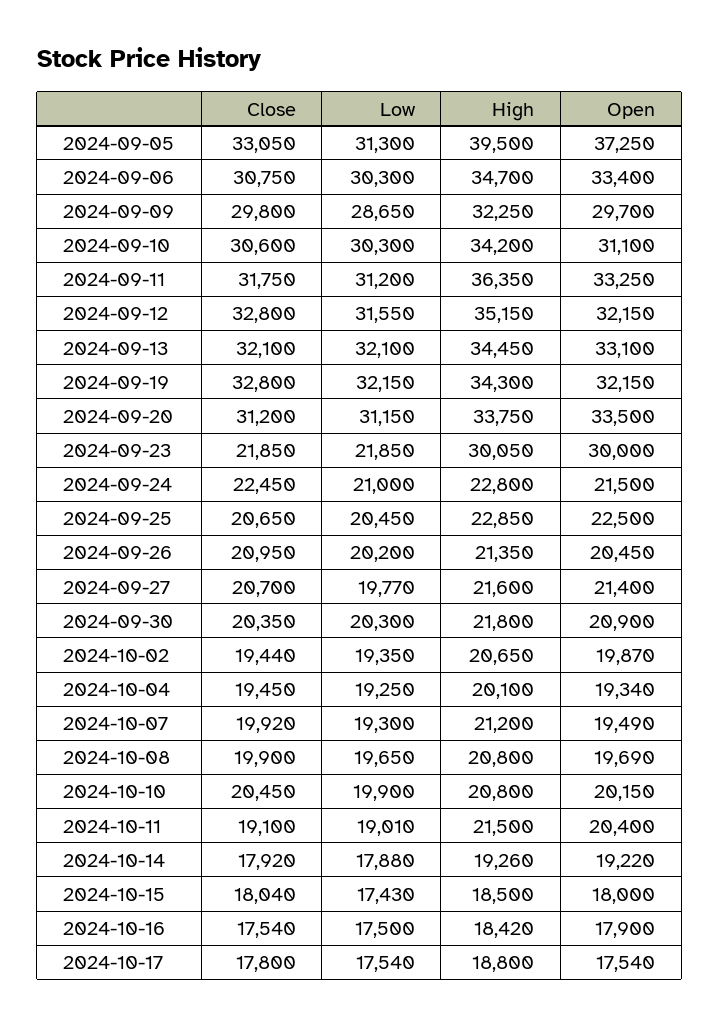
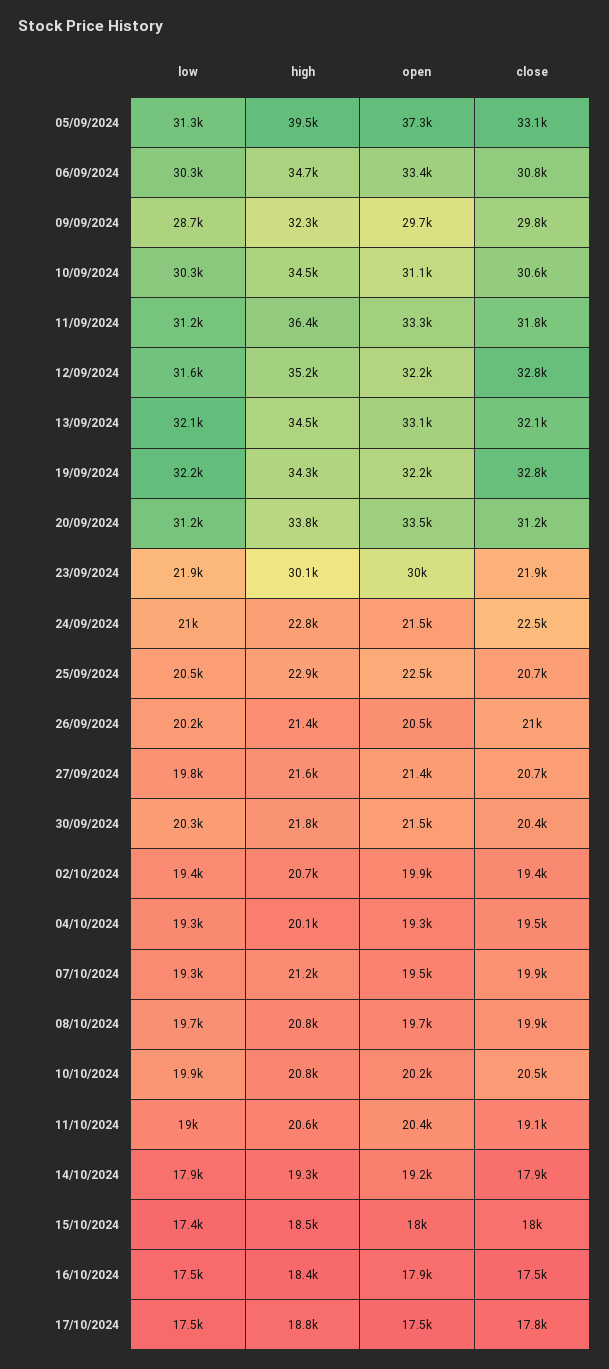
  {
    "Close": {
      "2024-09-05": 33050,
      "2024-09-06": 30750,
      "2024-09-09": 29800,
      "2024-09-10": 30600,
      "2024-09-11": 31750,
      "2024-09-12": 32800,
      "2024-09-13": 32100,
      "2024-09-19": 32800,
      "2024-09-20": 31200,
      "2024-09-23": 21850,
      "2024-09-24": 22450,
      "2024-09-25": 20650,
      "2024-09-26": 20950,
      "2024-09-27": 20700,
      "2024-09-30": 20350,
      "2024-10-02": 19440,
      "2024-10-04": 19450,
      "2024-10-07": 19920,
      "2024-10-08": 19900,
      "2024-10-10": 20450,
      "2024-10-11": 19100,
      "2024-10-14": 17920,
      "2024-10-15": 18040,
      "2024-10-16": 17540,
      "2024-10-17": 17800
    },
    "Low": {
      "2024-09-05": 31300,
      "2024-09-06": 30300,
      "2024-09-09": 28650,
      "2024-09-10": 30300,
      "2024-09-11": 31200,
      "2024-09-12": 31550,
      "2024-09-13": 32100,
      "2024-09-19": 32150,
      "2024-09-20": 31150,
      "2024-09-23": 21850,
      "2024-09-24": 21000,
      "2024-09-25": 20450,
      "2024-09-26": 20200,
      "2024-09-27": 19770,
      "2024-09-30": 20300,
      "2024-10-02": 19350,
      "2024-10-04": 19250,
      "2024-10-07": 19300,
      "2024-10-08": 19650,
      "2024-10-10": 19900,
      "2024-10-11": 19010,
      "2024-10-14": 17880,
      "2024-10-15": 17430,
      "2024-10-16": 17500,
      "2024-10-17": 17540
    },
    "High": {
      "2024-09-05": 39500,
      "2024-09-06": 34700,
      "2024-09-09": 32250,
-     "2024-09-10": 34200,
+     "2024-09-10": 34500,
      "2024-09-11": 36350,
      "2024-09-12": 35150,
      "2024-09-13": 34450,
      "2024-09-19": 34300,
      "2024-09-20": 33750,
      "2024-09-23": 30050,
      "2024-09-24": 22800,
      "2024-09-25": 22850,
      "2024-09-26": 21350,
      "2024-09-27": 21600,
      "2024-09-30": 21800,
      "2024-10-02": 20650,
      "2024-10-04": 20100,
      "2024-10-07": 21200,
      "2024-10-08": 20800,
      "2024-10-10": 20800,
-     "2024-10-11": 21500,
+     "2024-10-11": 20600,
      "2024-10-14": 19260,
      "2024-10-15": 18500,
      "2024-10-16": 18420,
      "2024-10-17": 18800
    },
    "Open": {
      "2024-09-05": 37250,
      "2024-09-06": 33400,
      "2024-09-09": 29700,
      "2024-09-10": 31100,
      "2024-09-11": 33250,
      "2024-09-12": 32150,
      "2024-09-13": 33100,
      "2024-09-19": 32150,
      "2024-09-20": 33500,
      "2024-09-23": 30000,
      "2024-09-24": 21500,
      "2024-09-25": 22500,
      "2024-09-26": 20450,
      "2024-09-27": 21400,
-     "2024-09-30": 20900,
+     "2024-09-30": 21500,
      "2024-10-02": 19870,
      "2024-10-04": 19340,
      "2024-10-07": 19490,
      "2024-10-08": 19690,
      "2024-10-10": 20150,
      "2024-10-11": 20400,
      "2024-10-14": 19220,
      "2024-10-15": 18000,
      "2024-10-16": 17900,
      "2024-10-17": 17540
    }
  }

